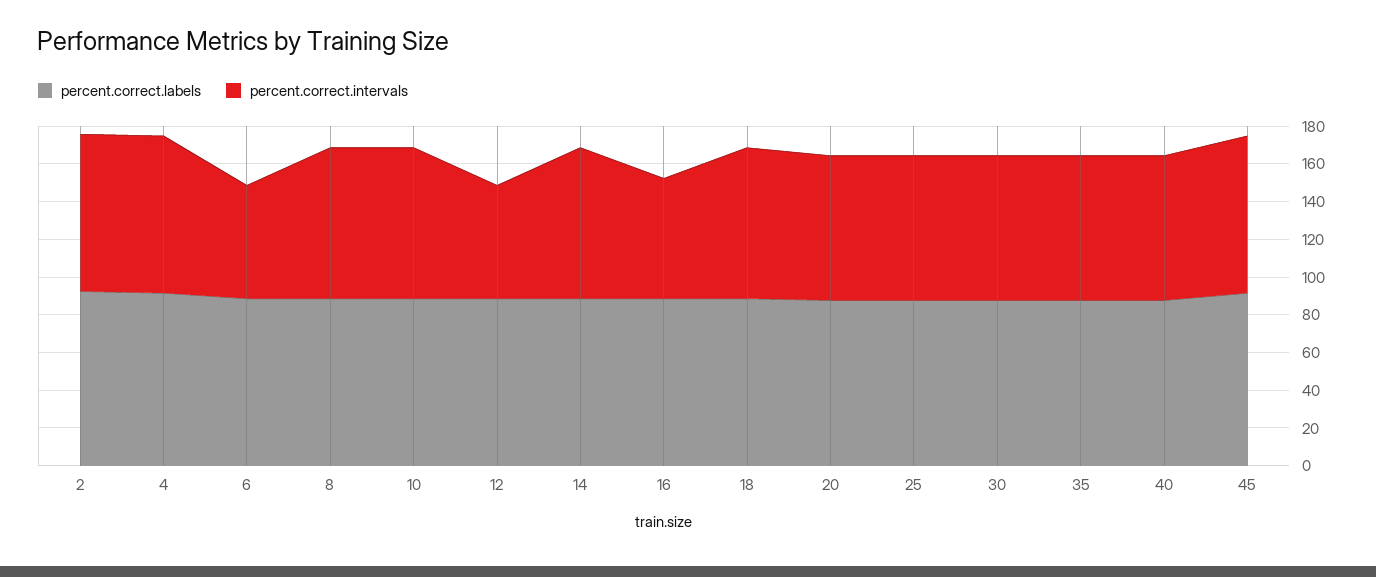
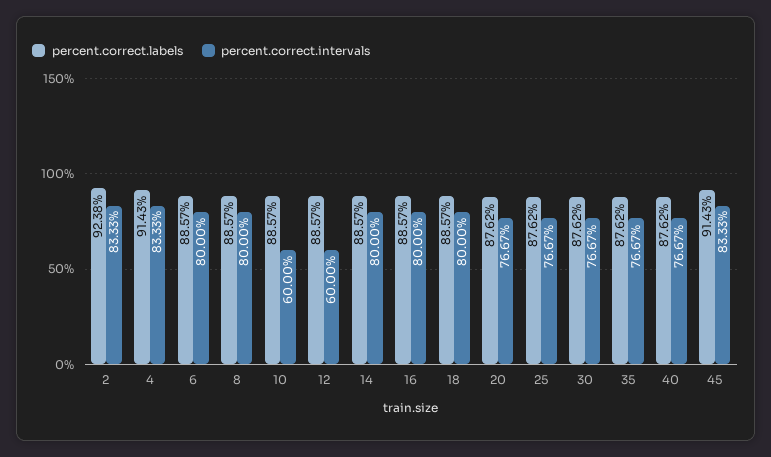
  {
    "percent.correct.labels": {
      "2": 92.38,
      "4": 91.43,
      "6": 88.57,
      "8": 88.57,
      "10": 88.57,
      "12": 88.57,
      "14": 88.57,
      "16": 88.57,
      "18": 88.57,
      "20": 87.62,
      "25": 87.62,
      "30": 87.62,
      "35": 87.62,
      "40": 87.62,
      "45": 91.43
    },
    "percent.correct.intervals": {
      "2": 83.33,
      "4": 83.33,
-     "6": 60,
+     "6": 80,
      "8": 80,
-     "10": 80,
+     "10": 60,
      "12": 60,
      "14": 80,
-     "16": 65,
+     "16": 80,
      "18": 80,
      "20": 76.67,
      "25": 76.67,
      "30": 76.67,
      "35": 76.67,
      "40": 76.67,
      "45": 83.33
    }
  }

